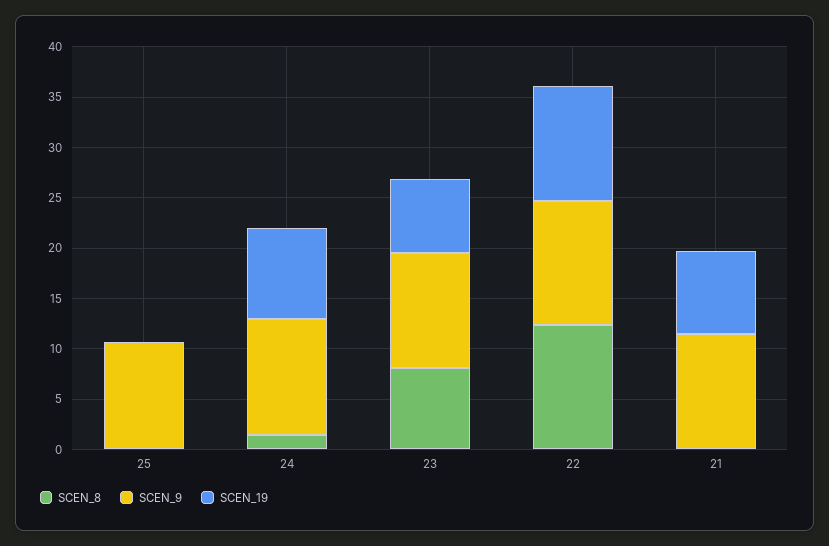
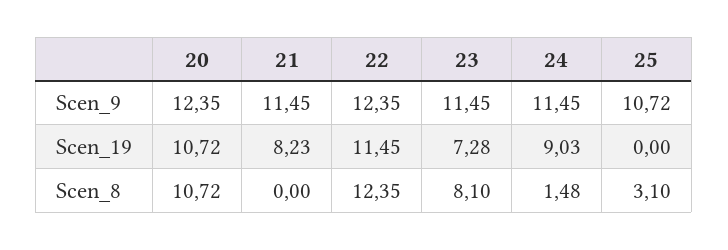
  {
    "SCEN_8": {
-     "25": 0,
+     "25": 3.1,
      "24": 1.48,
      "23": 8.1,
      "22": 12.35,
-     "21": 0
+     "21": 0,
+     "20": 10.72
    },
    "SCEN_9": {
      "25": 10.72,
      "24": 11.45,
      "23": 11.45,
      "22": 12.35,
-     "21": 11.45
+     "21": 11.45,
+     "20": 12.35
    },
    "SCEN_19": {
      "25": 0,
      "24": 9.03,
      "23": 7.28,
      "22": 11.45,
-     "21": 8.23
+     "21": 8.23,
+     "20": 10.72
    }
  }

